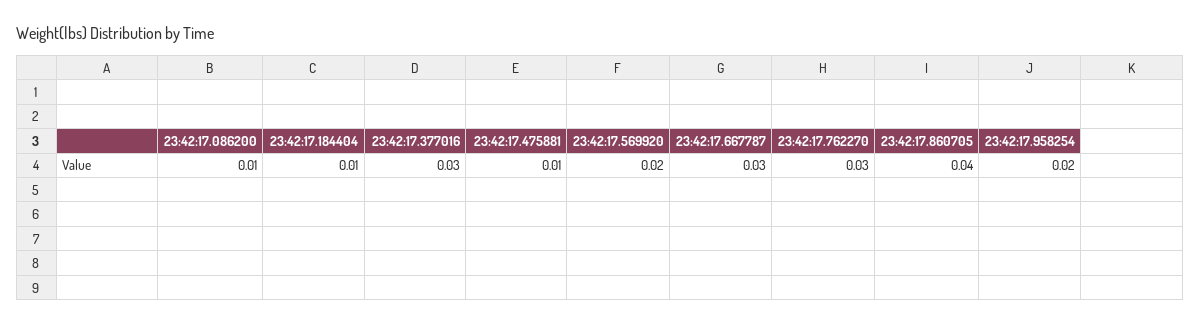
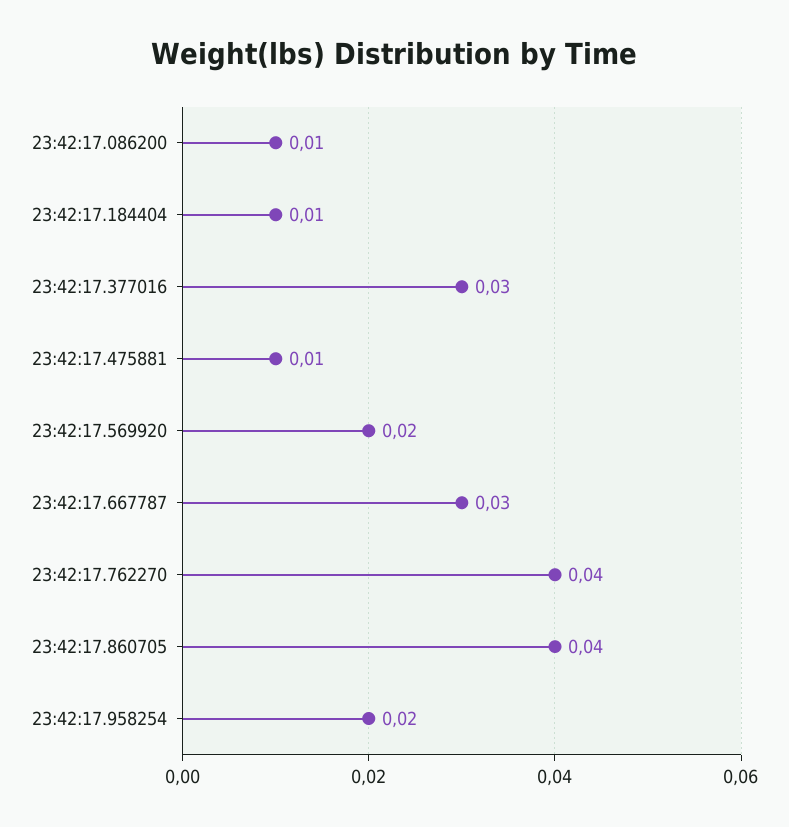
  {
    "23:42:17.086200": 0.01,
    "23:42:17.184404": 0.01,
    "23:42:17.377016": 0.03,
    "23:42:17.475881": 0.01,
    "23:42:17.569920": 0.02,
    "23:42:17.667787": 0.03,
-   "23:42:17.762270": 0.03,
+   "23:42:17.762270": 0.04,
    "23:42:17.860705": 0.04,
    "23:42:17.958254": 0.02
  }

